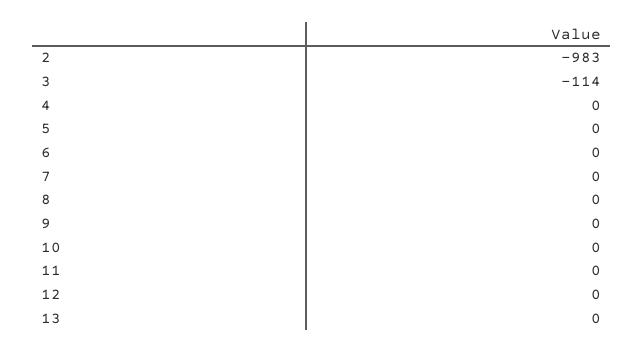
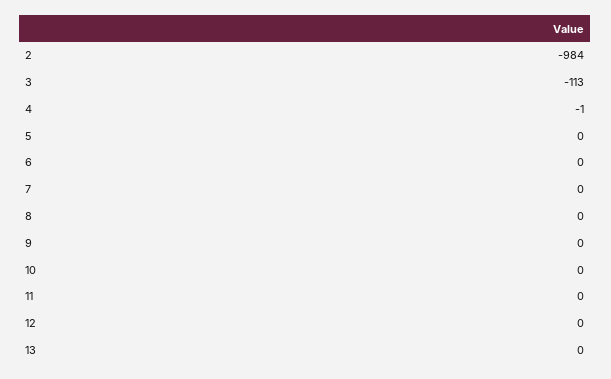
  {
-   "2": -983,
+   "2": -984,
-   "3": -114,
+   "3": -113,
-   "4": 0,
+   "4": -1,
    "5": 0,
    "6": 0,
    "7": 0,
    "8": 0,
    "9": 0,
    "10": 0,
    "11": 0,
    "12": 0,
    "13": 0
  }

